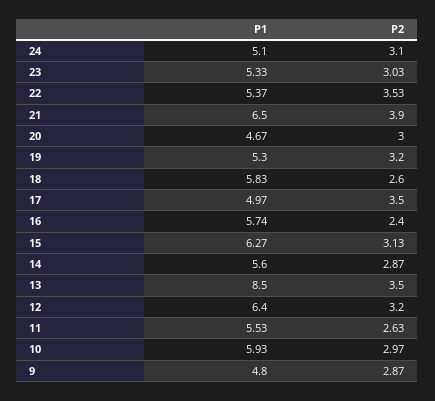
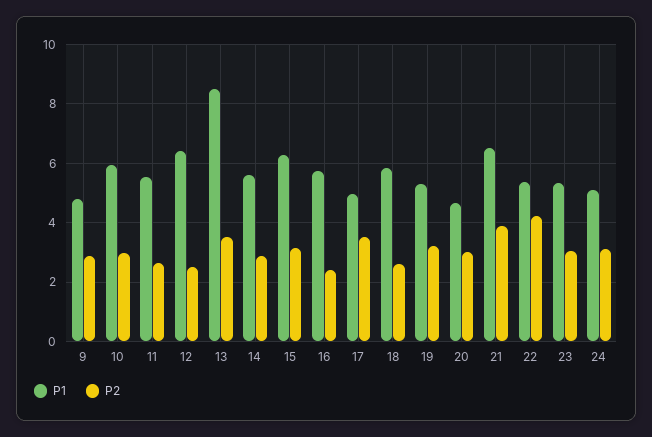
  {
    "P1": {
      "24": 5.1,
      "23": 5.33,
      "22": 5.37,
      "21": 6.5,
      "20": 4.67,
      "19": 5.3,
      "18": 5.83,
      "17": 4.97,
      "16": 5.74,
      "15": 6.27,
      "14": 5.6,
      "13": 8.5,
      "12": 6.4,
      "11": 5.53,
      "10": 5.93,
      "9": 4.8
    },
    "P2": {
      "24": 3.1,
      "23": 3.03,
-     "22": 3.53,
+     "22": 4.25,
      "21": 3.9,
      "20": 3,
      "19": 3.2,
      "18": 2.6,
      "17": 3.5,
      "16": 2.4,
      "15": 3.13,
      "14": 2.87,
      "13": 3.5,
-     "12": 3.2,
+     "12": 2.5,
      "11": 2.63,
      "10": 2.97,
      "9": 2.87
    }
  }

